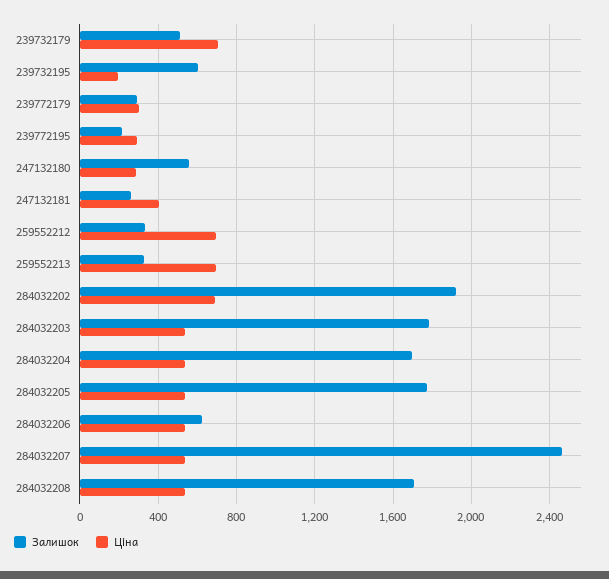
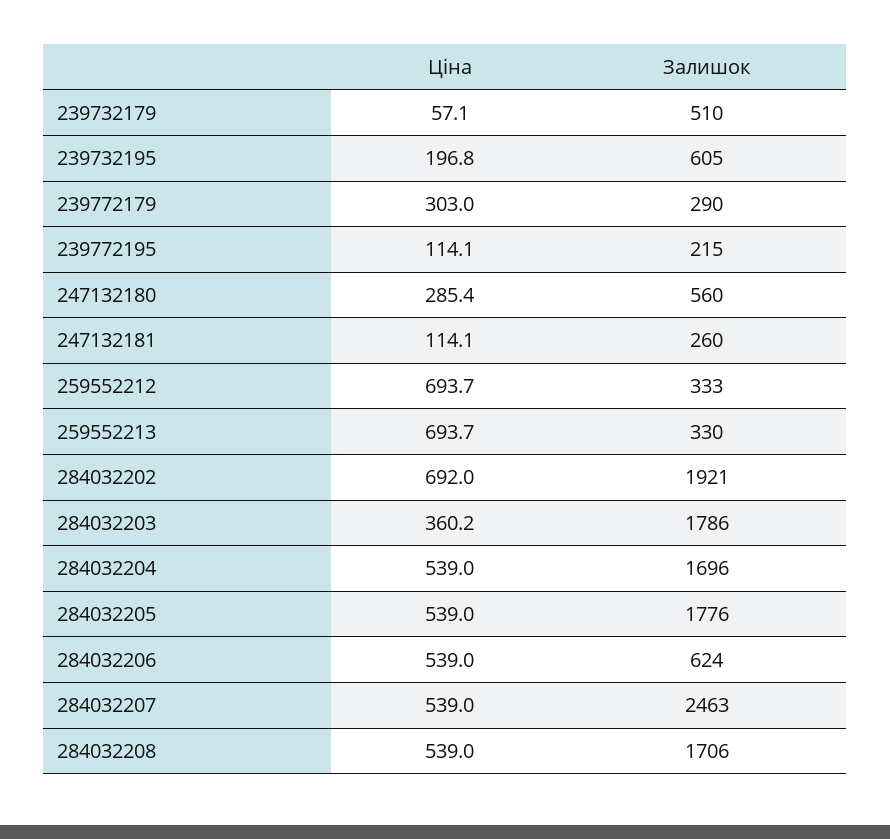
  {
    "Залишок": {
      "239732179": 510,
      "239732195": 605,
      "239772179": 290,
      "239772195": 215,
      "247132180": 560,
      "247132181": 260,
      "259552212": 333,
      "259552213": 330,
      "284032202": 1921,
      "284032203": 1786,
      "284032204": 1696,
      "284032205": 1776,
      "284032206": 624,
      "284032207": 2463,
      "284032208": 1706
    },
    "Ціна": {
-     "239732179": 700,
+     "239732179": 57.1,
      "239732195": 196.8,
      "239772179": 303,
-     "239772195": 300,
+     "239772195": 114.1,
      "247132180": 285.4,
-     "247132181": 400,
+     "247132181": 114.1,
      "259552212": 693.7,
      "259552213": 693.7,
      "284032202": 692,
-     "284032203": 550,
+     "284032203": 360.2,
      "284032204": 539,
      "284032205": 539,
      "284032206": 539,
      "284032207": 539,
      "284032208": 539
    }
  }

